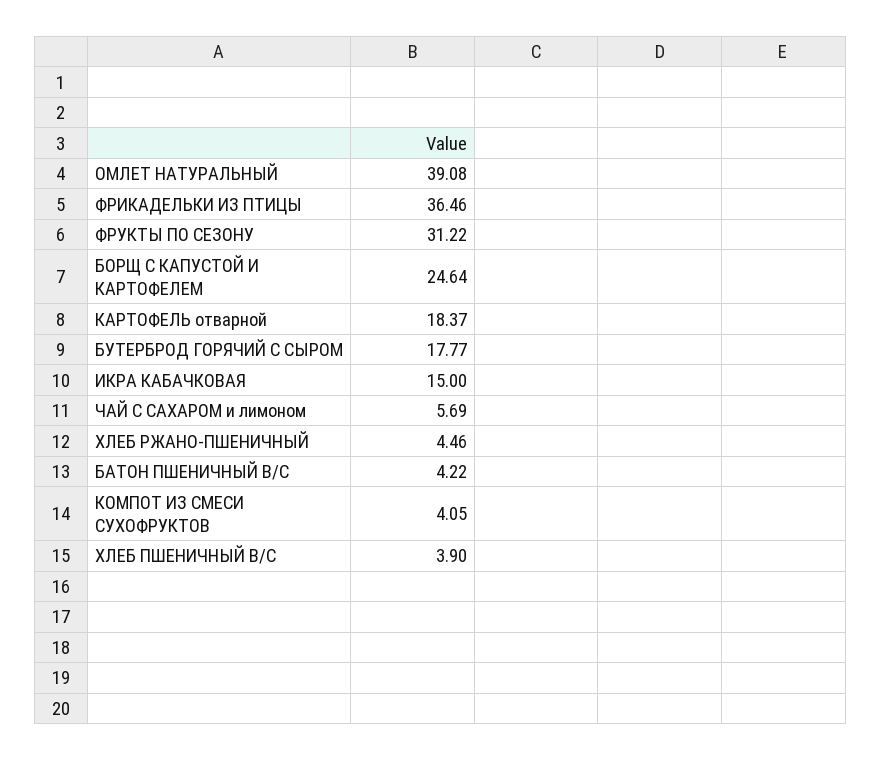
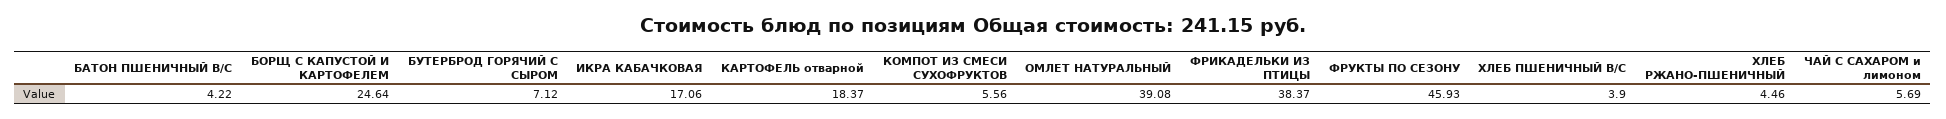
  {
    "ОМЛЕТ НАТУРАЛЬНЫЙ": 39.08,
-   "ФРИКАДЕЛЬКИ ИЗ ПТИЦЫ": 36.46,
+   "ФРИКАДЕЛЬКИ ИЗ ПТИЦЫ": 38.37,
-   "ФРУКТЫ ПО СЕЗОНУ": 31.22,
+   "ФРУКТЫ ПО СЕЗОНУ": 45.93,
    "БОРЩ С КАПУСТОЙ И КАРТОФЕЛЕМ": 24.64,
    "КАРТОФЕЛЬ отварной": 18.37,
-   "БУТЕРБРОД ГОРЯЧИЙ С СЫРОМ": 17.77,
+   "БУТЕРБРОД ГОРЯЧИЙ С СЫРОМ": 7.12,
-   "ИКРА КАБАЧКОВАЯ": 15,
+   "ИКРА КАБАЧКОВАЯ": 17.06,
    "ЧАЙ С САХАРОМ и лимоном": 5.69,
    "ХЛЕБ РЖАНО-ПШЕНИЧНЫЙ": 4.46,
    "БАТОН ПШЕНИЧНЫЙ В/С": 4.22,
-   "КОМПОТ ИЗ СМЕСИ СУХОФРУКТОВ": 4.05,
+   "КОМПОТ ИЗ СМЕСИ СУХОФРУКТОВ": 5.56,
    "ХЛЕБ ПШЕНИЧНЫЙ В/С": 3.9
  }

